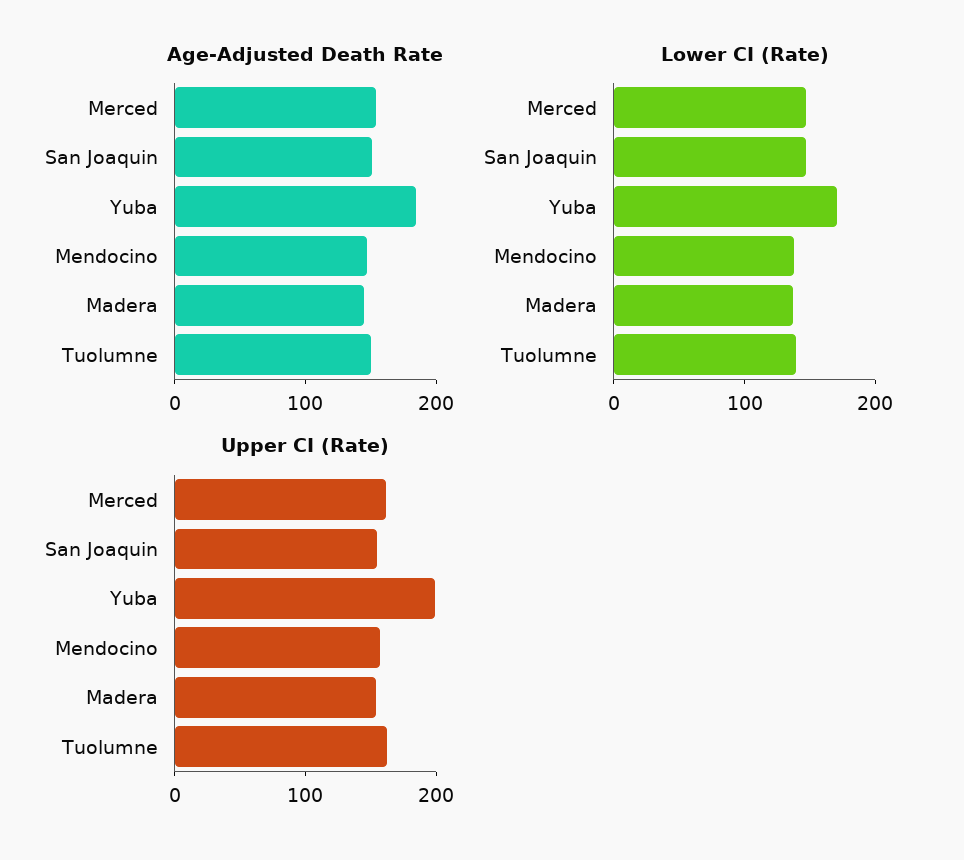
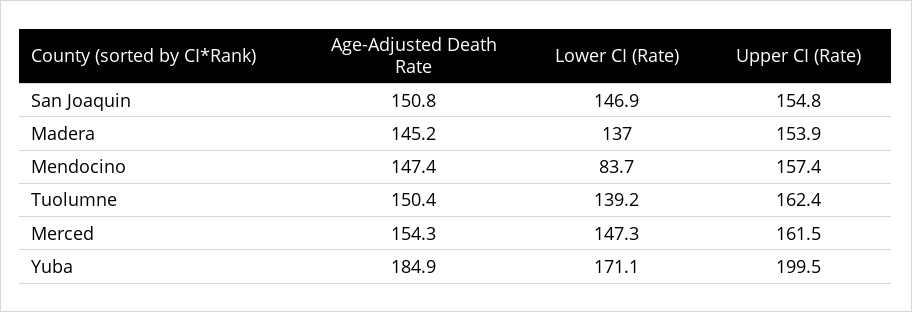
  {
    "Age-Adjusted Death Rate": {
      "Merced": 154.3,
      "San Joaquin": 150.8,
      "Yuba": 184.9,
      "Mendocino": 147.4,
      "Madera": 145.2,
      "Tuolumne": 150.4
    },
    "Lower CI (Rate)": {
      "Merced": 147.3,
      "San Joaquin": 146.9,
      "Yuba": 171.1,
-     "Mendocino": 140,
+     "Mendocino": 83.7,
      "Madera": 137,
      "Tuolumne": 139.2
    },
    "Upper CI (Rate)": {
      "Merced": 161.5,
      "San Joaquin": 154.8,
      "Yuba": 199.5,
      "Mendocino": 157.4,
      "Madera": 153.9,
      "Tuolumne": 162.4
    }
  }

